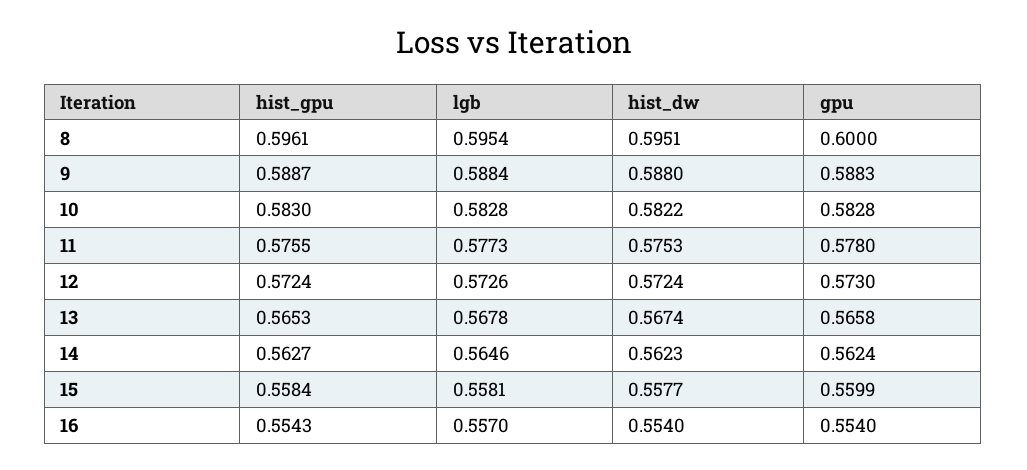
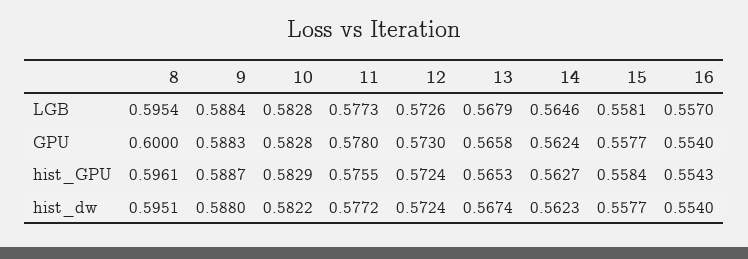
  {
    "hist_gpu": {
      "8": 0.5961,
      "9": 0.5887,
-     "10": 0.583,
+     "10": 0.5829,
      "11": 0.5755,
      "12": 0.5724,
      "13": 0.5653,
      "14": 0.5627,
      "15": 0.5584,
      "16": 0.5543
    },
    "lgb": {
      "8": 0.5954,
      "9": 0.5884,
      "10": 0.5828,
      "11": 0.5773,
      "12": 0.5726,
-     "13": 0.5678,
+     "13": 0.5679,
      "14": 0.5646,
      "15": 0.5581,
      "16": 0.557
    },
    "hist_dw": {
      "8": 0.5951,
      "9": 0.588,
      "10": 0.5822,
-     "11": 0.5753,
+     "11": 0.5772,
      "12": 0.5724,
      "13": 0.5674,
      "14": 0.5623,
      "15": 0.5577,
      "16": 0.554
    },
    "gpu": {
      "8": 0.6,
      "9": 0.5883,
      "10": 0.5828,
      "11": 0.578,
      "12": 0.573,
      "13": 0.5658,
      "14": 0.5624,
-     "15": 0.5599,
+     "15": 0.5577,
      "16": 0.554
    }
  }

